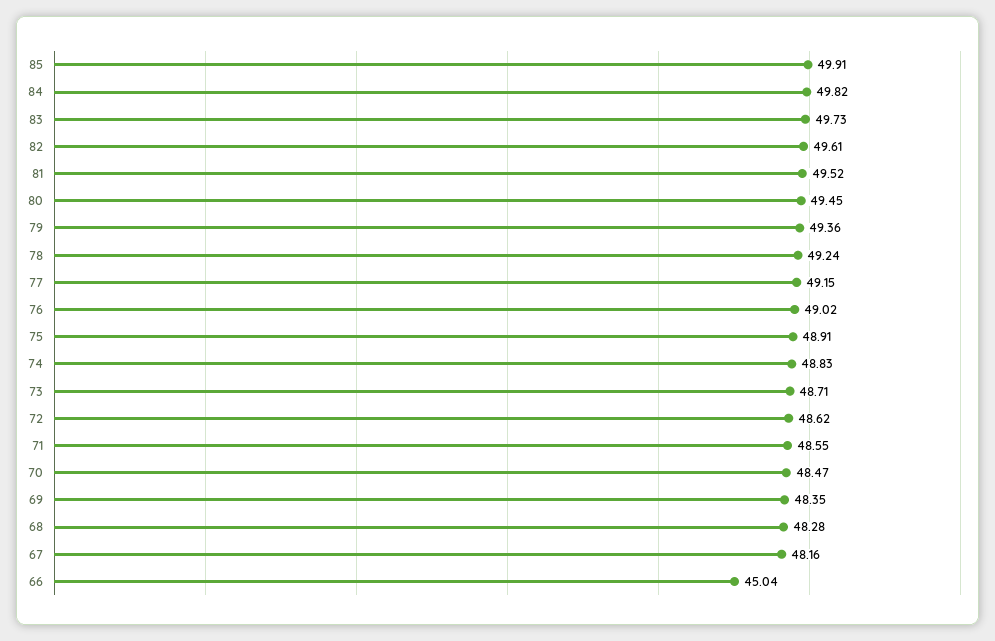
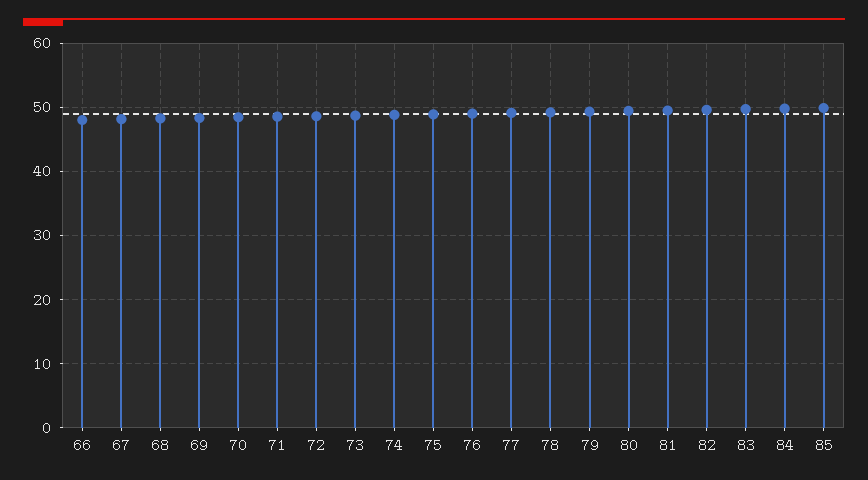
  {
    "85": 49.91,
    "84": 49.82,
    "83": 49.73,
    "82": 49.61,
    "81": 49.52,
    "80": 49.45,
    "79": 49.36,
    "78": 49.24,
    "77": 49.15,
    "76": 49.02,
    "75": 48.91,
    "74": 48.83,
    "73": 48.71,
    "72": 48.62,
    "71": 48.55,
    "70": 48.47,
    "69": 48.35,
    "68": 48.28,
    "67": 48.16,
-   "66": 45.04
+   "66": 48
  }

